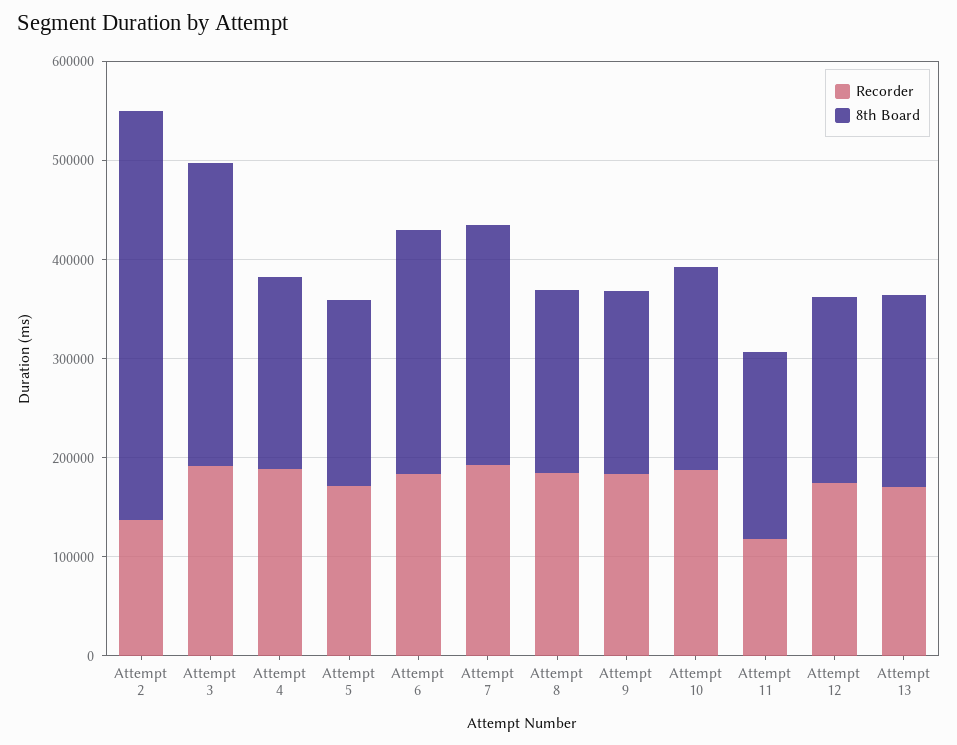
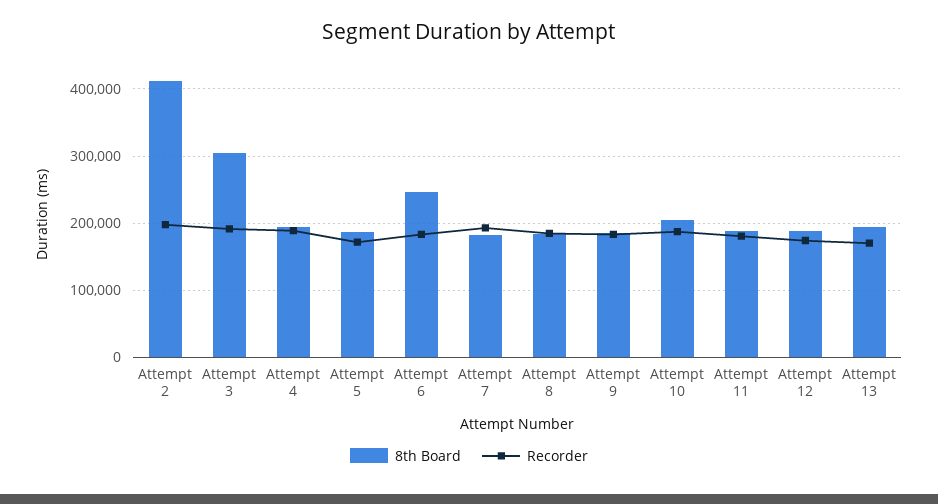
  {
    "Recorder": {
-     "Attempt 2": 140000,
+     "Attempt 2": 200000,
      "Attempt 3": 190000,
      "Attempt 4": 190000,
      "Attempt 5": 170000,
      "Attempt 6": 180000,
      "Attempt 7": 190000,
      "Attempt 8": 180000,
      "Attempt 9": 180000,
      "Attempt 10": 190000,
-     "Attempt 11": 120000,
+     "Attempt 11": 180000,
      "Attempt 12": 170000,
      "Attempt 13": 170000
    },
    "8th Board": {
      "Attempt 2": 410000,
      "Attempt 3": 310000,
      "Attempt 4": 190000,
      "Attempt 5": 190000,
      "Attempt 6": 250000,
-     "Attempt 7": 240000,
+     "Attempt 7": 180000,
      "Attempt 8": 180000,
      "Attempt 9": 180000,
      "Attempt 10": 210000,
      "Attempt 11": 190000,
      "Attempt 12": 190000,
      "Attempt 13": 190000
    }
  }

